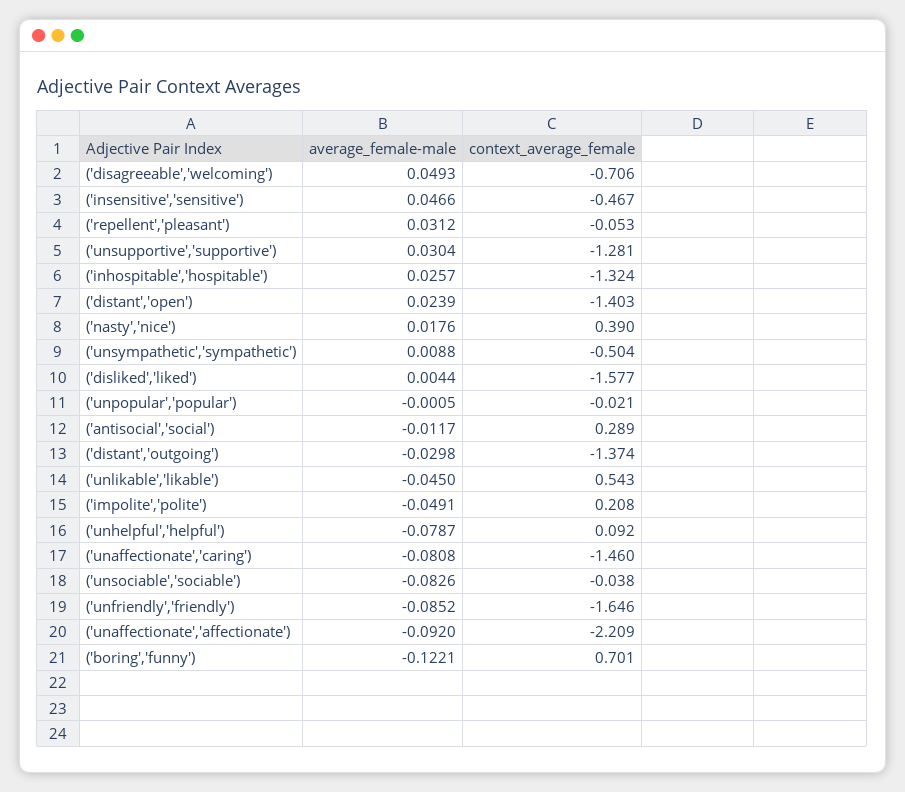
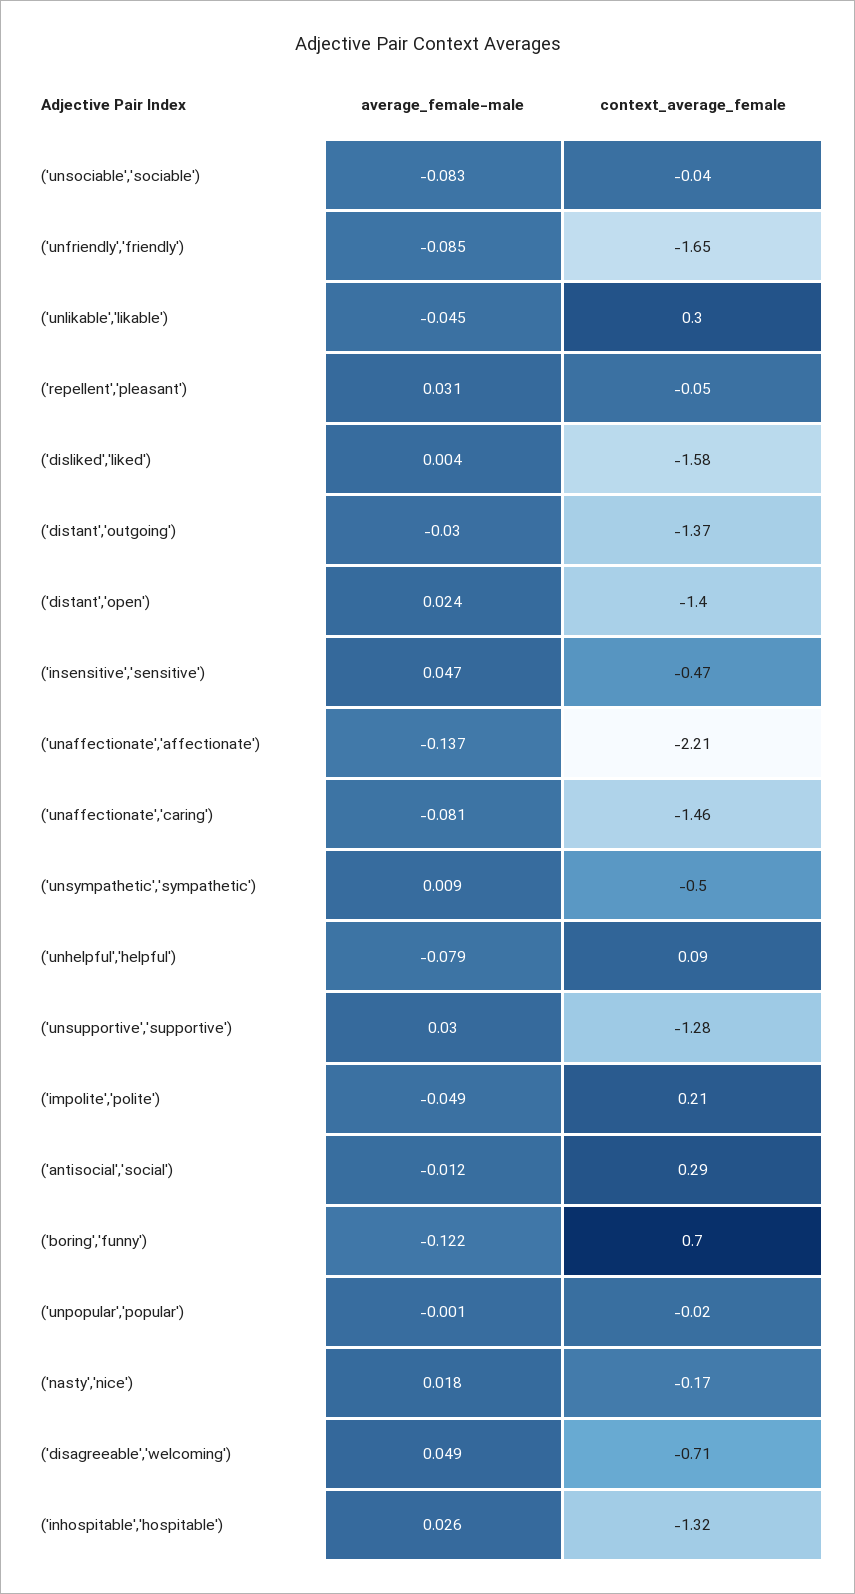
  {
    "average_female-male": {
      "('disagreeable','welcoming')": 0.0493,
      "('insensitive','sensitive')": 0.0466,
      "('repellent','pleasant')": 0.0312,
      "('unsupportive','supportive')": 0.0304,
      "('inhospitable','hospitable')": 0.0257,
      "('distant','open')": 0.0239,
      "('nasty','nice')": 0.0176,
      "('unsympathetic','sympathetic')": 0.0088,
      "('disliked','liked')": 0.0044,
      "('unpopular','popular')": -0.0005,
      "('antisocial','social')": -0.0117,
      "('distant','outgoing')": -0.0298,
      "('unlikable','likable')": -0.045,
      "('impolite','polite')": -0.0491,
      "('unhelpful','helpful')": -0.0787,
      "('unaffectionate','caring')": -0.0808,
      "('unsociable','sociable')": -0.0826,
      "('unfriendly','friendly')": -0.0852,
-     "('unaffectionate','affectionate')": -0.092,
+     "('unaffectionate','affectionate')": -0.137,
      "('boring','funny')": -0.1221
    },
    "context_average_female": {
      "('disagreeable','welcoming')": -0.706,
      "('insensitive','sensitive')": -0.467,
      "('repellent','pleasant')": -0.053,
      "('unsupportive','supportive')": -1.281,
      "('inhospitable','hospitable')": -1.324,
      "('distant','open')": -1.403,
-     "('nasty','nice')": 0.39,
+     "('nasty','nice')": -0.17,
      "('unsympathetic','sympathetic')": -0.504,
      "('disliked','liked')": -1.577,
      "('unpopular','popular')": -0.021,
      "('antisocial','social')": 0.289,
      "('distant','outgoing')": -1.374,
-     "('unlikable','likable')": 0.543,
+     "('unlikable','likable')": 0.3,
      "('impolite','polite')": 0.208,
      "('unhelpful','helpful')": 0.092,
      "('unaffectionate','caring')": -1.46,
      "('unsociable','sociable')": -0.038,
      "('unfriendly','friendly')": -1.646,
      "('unaffectionate','affectionate')": -2.209,
      "('boring','funny')": 0.701
    }
  }

